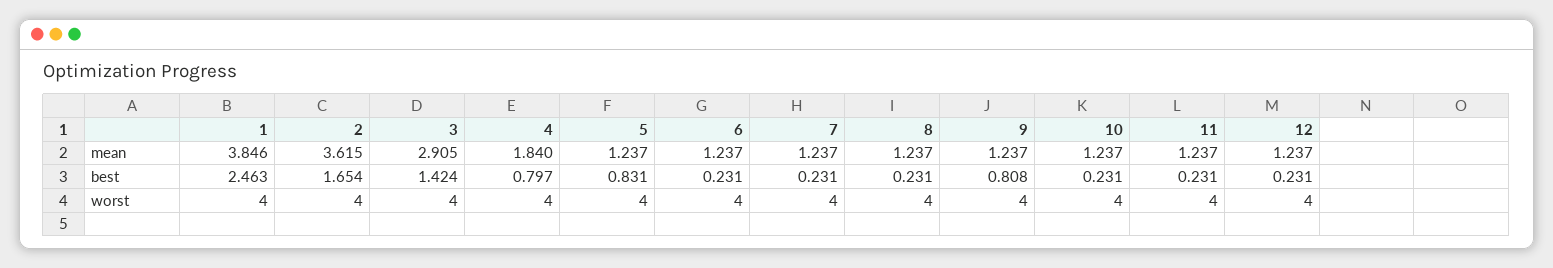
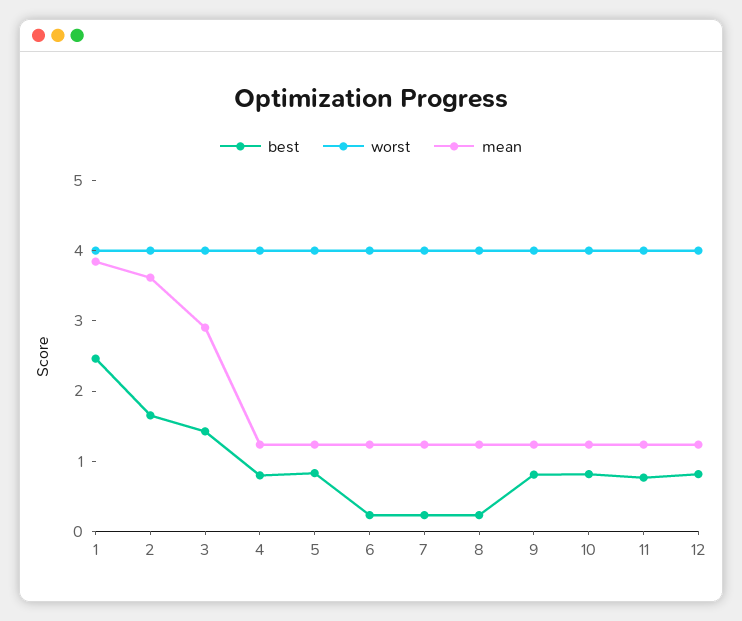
  {
    "mean": {
      "1": 3.846,
      "2": 3.615,
      "3": 2.905,
-     "4": 1.84,
+     "4": 1.2,
      "5": 1.237,
      "6": 1.237,
      "7": 1.237,
      "8": 1.237,
      "9": 1.237,
      "10": 1.237,
      "11": 1.237,
      "12": 1.237
    },
    "best": {
      "1": 2.463,
      "2": 1.654,
      "3": 1.424,
      "4": 0.797,
      "5": 0.831,
      "6": 0.231,
      "7": 0.231,
      "8": 0.231,
      "9": 0.808,
-     "10": 0.231,
+     "10": 0.8,
-     "11": 0.231,
+     "11": 0.8,
-     "12": 0.231
+     "12": 0.8
    },
    "worst": {
      "1": 4,
      "2": 4,
      "3": 4,
      "4": 4,
      "5": 4,
      "6": 4,
      "7": 4,
      "8": 4,
      "9": 4,
      "10": 4,
      "11": 4,
      "12": 4
    }
  }

